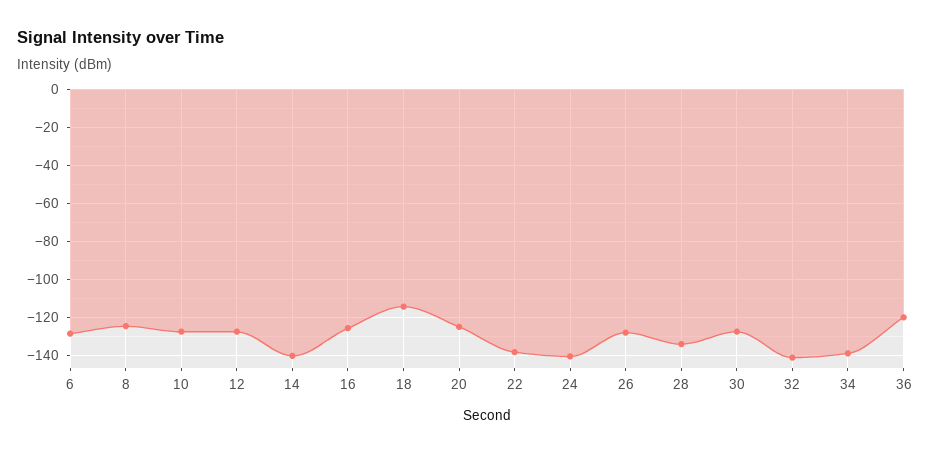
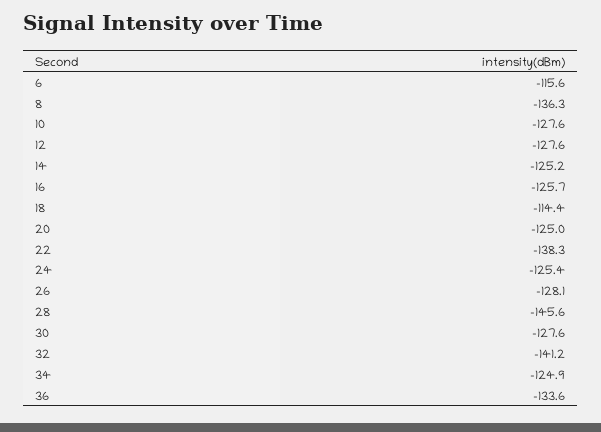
  {
-   "6": -130,
+   "6": -115.6,
-   "8": -125,
+   "8": -136.3,
    "10": -127.6,
    "12": -127.6,
-   "14": -140,
+   "14": -125.2,
    "16": -125.7,
    "18": -114.4,
    "20": -125,
    "22": -138.3,
-   "24": -140,
+   "24": -125.4,
    "26": -128.1,
-   "28": -135,
+   "28": -145.6,
    "30": -127.6,
    "32": -141.2,
-   "34": -140,
+   "34": -124.9,
-   "36": -120
+   "36": -133.6
  }

